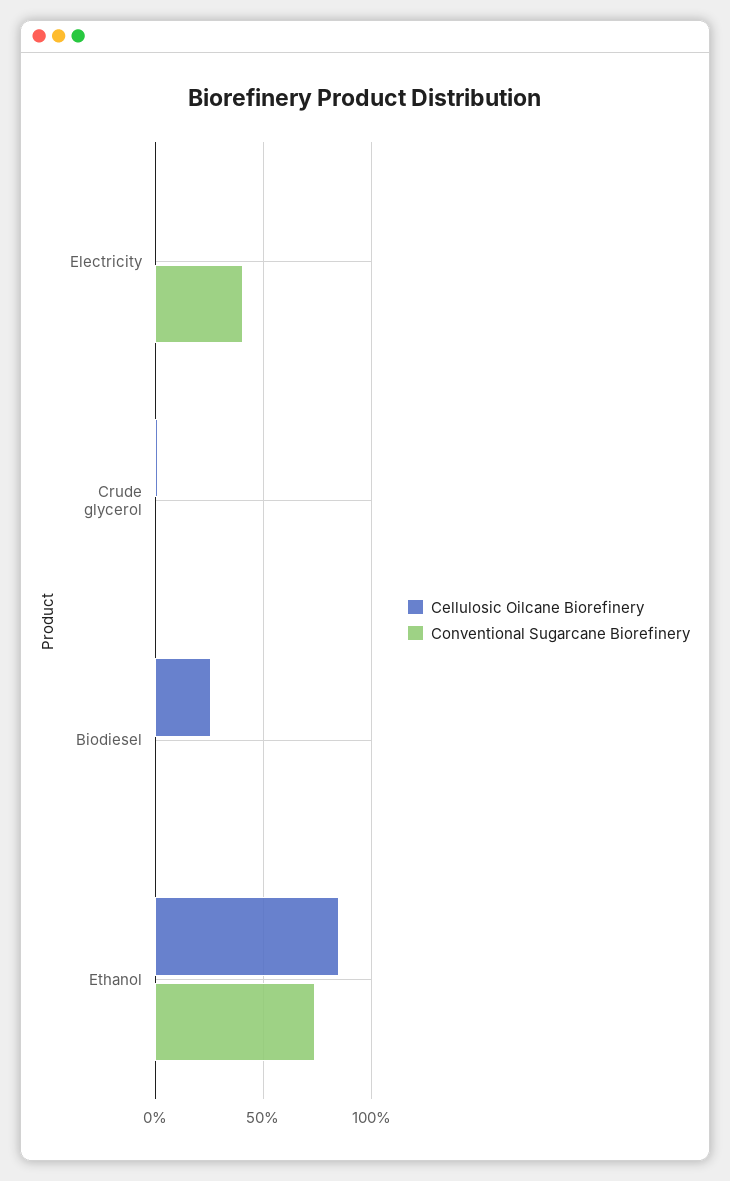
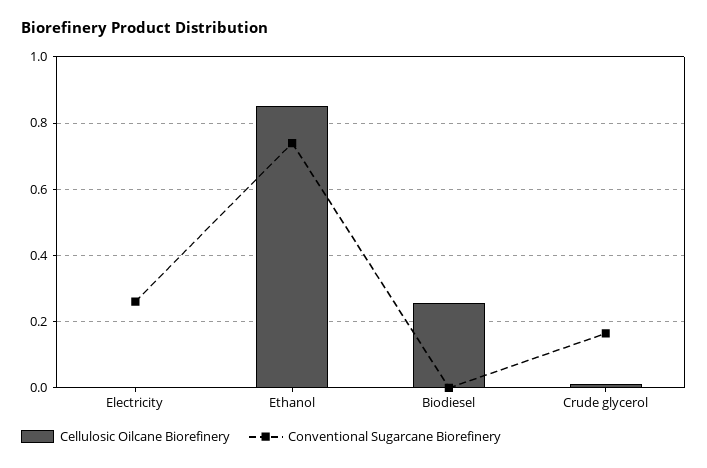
  {
    "Cellulosic Oilcane Biorefinery": {
      "Electricity": 0,
      "Crude glycerol": 0.02,
      "Biodiesel": 0.26,
      "Ethanol": 0.86
    },
    "Conventional Sugarcane Biorefinery": {
-     "Electricity": 0.4,
+     "Electricity": 0.26,
-     "Crude glycerol": 0,
+     "Crude glycerol": 0.16,
      "Biodiesel": 0,
      "Ethanol": 0.74
    }
  }

